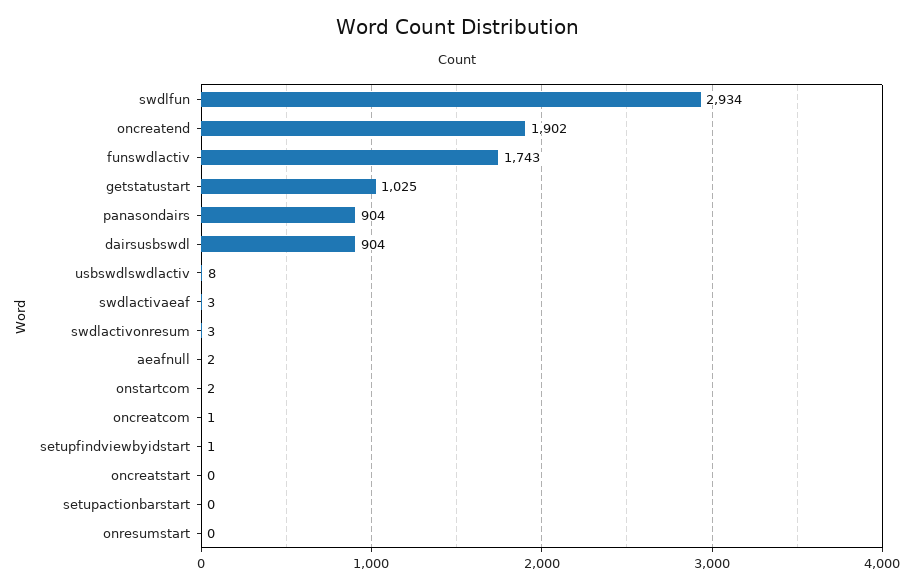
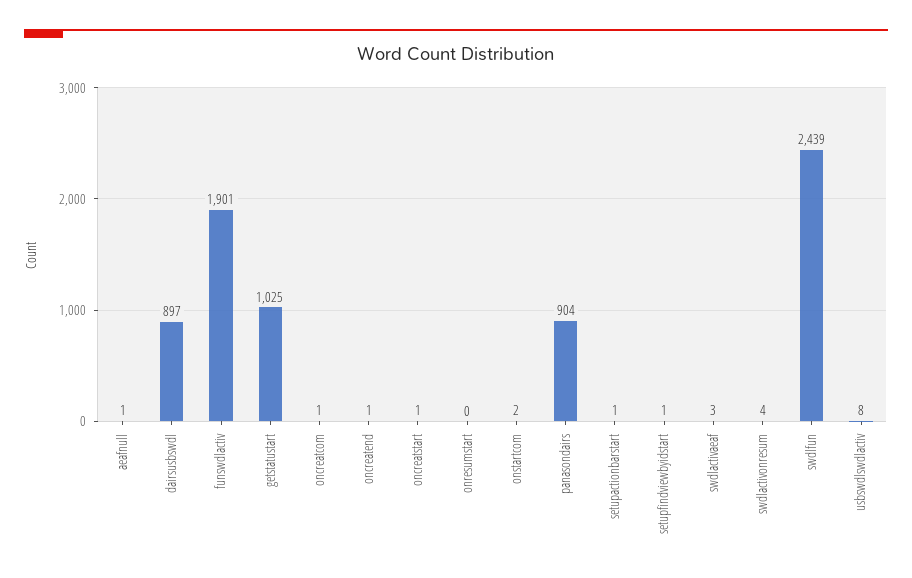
  {
-   "swdlfun": 2934,
+   "swdlfun": 2439,
-   "oncreatend": 1902,
+   "oncreatend": 1,
-   "funswdlactiv": 1743,
+   "funswdlactiv": 1901,
    "getstatustart": 1025,
    "panasondairs": 904,
-   "dairsusbswdl": 904,
+   "dairsusbswdl": 897,
    "usbswdlswdlactiv": 8,
    "swdlactivaeaf": 3,
-   "swdlactivonresum": 3,
+   "swdlactivonresum": 4,
-   "aeafnull": 2,
+   "aeafnull": 1,
    "onstartcom": 2,
    "oncreatcom": 1,
    "setupfindviewbyidstart": 1,
-   "oncreatstart": 0,
+   "oncreatstart": 1,
-   "setupactionbarstart": 0,
+   "setupactionbarstart": 1,
    "onresumstart": 0
  }

